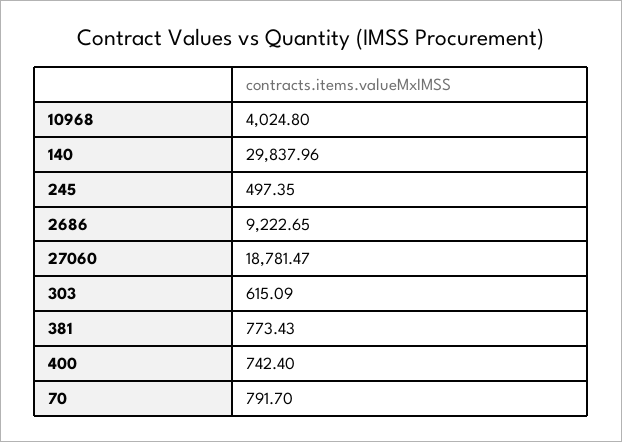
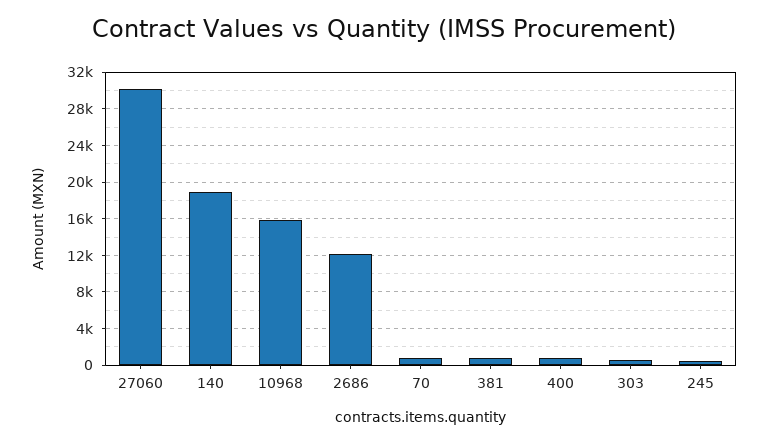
  {
-   "10968": 4024.8,
+   "10968": 16000,
-   "140": 29837.96,
+   "140": 19000,
    "245": 497.35,
-   "2686": 9222.65,
+   "2686": 12000,
-   "27060": 18781.47,
+   "27060": 30000,
    "303": 615.09,
    "381": 773.43,
    "400": 742.4,
    "70": 791.7
  }

